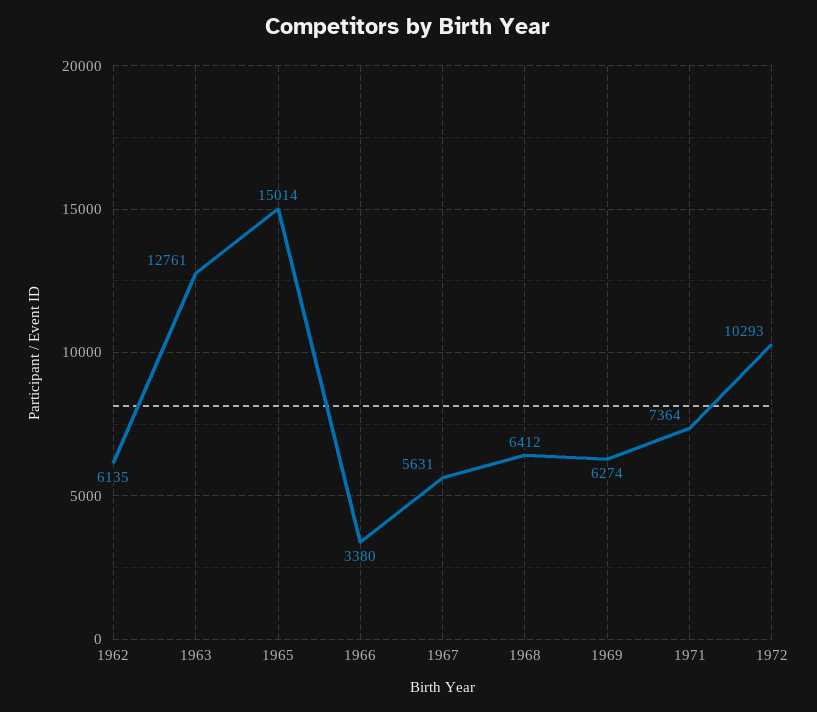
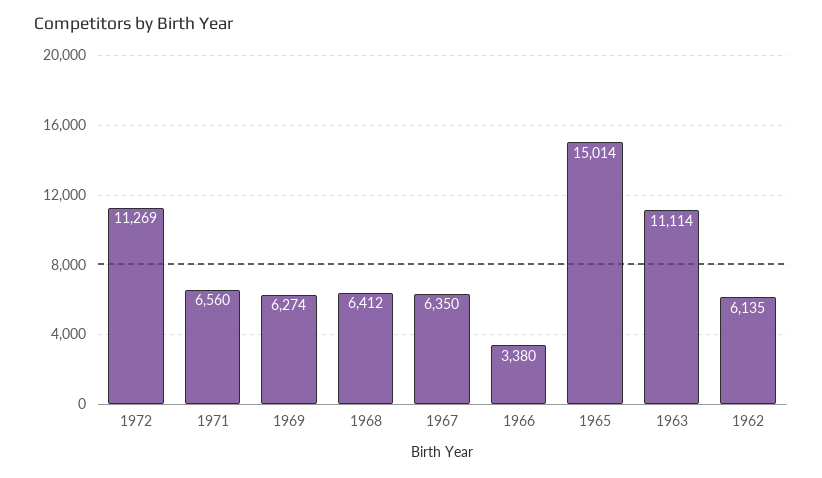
  {
    "1962": 6135,
-   "1963": 12761,
+   "1963": 11114,
    "1965": 15014,
    "1966": 3380,
-   "1967": 5631,
+   "1967": 6350,
    "1968": 6412,
    "1969": 6274,
-   "1971": 7364,
+   "1971": 6560,
-   "1972": 10293
+   "1972": 11269
  }

